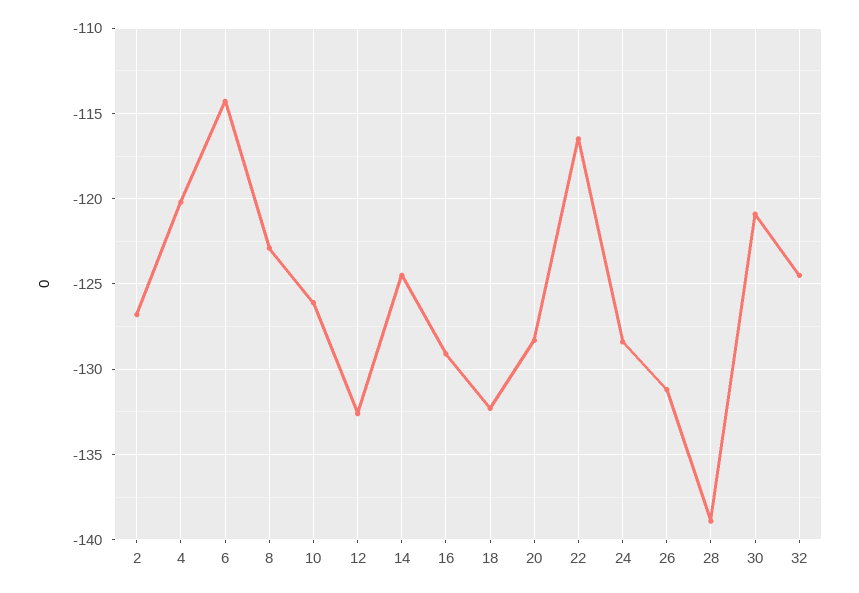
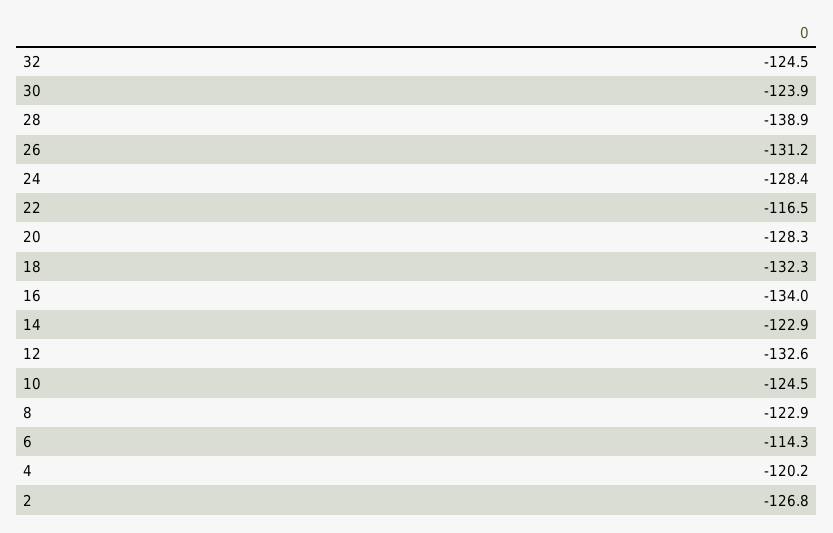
  {
    "2": -126.8,
    "4": -120.2,
    "6": -114.3,
    "8": -122.9,
-   "10": -126,
+   "10": -124.5,
    "12": -132.6,
-   "14": -124.5,
+   "14": -122.9,
-   "16": -129,
+   "16": -134,
    "18": -132.3,
    "20": -128.3,
    "22": -116.5,
    "24": -128.4,
    "26": -131.2,
    "28": -138.9,
-   "30": -121,
+   "30": -123.9,
    "32": -124.5
  }

